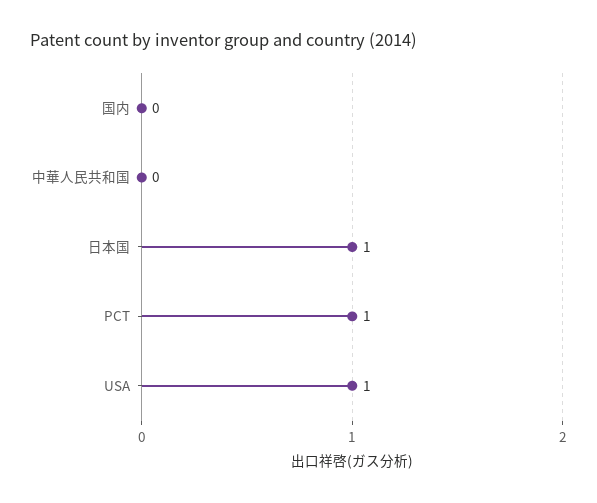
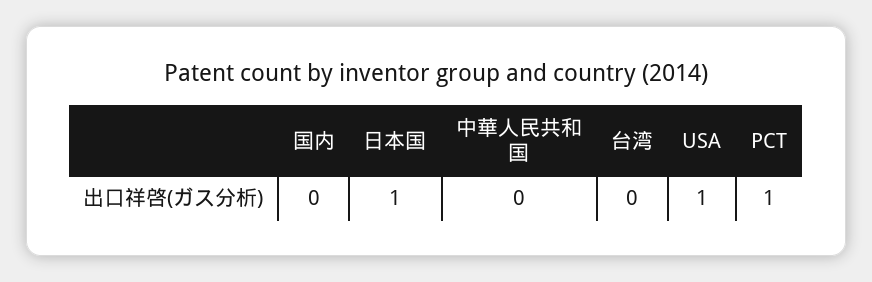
  {
    "国内": 0,
    "中華人民共和国": 0,
    "日本国": 1,
    "PCT": 1,
-   "USA": 1
+   "USA": 1,
+   "台湾": 0
  }

